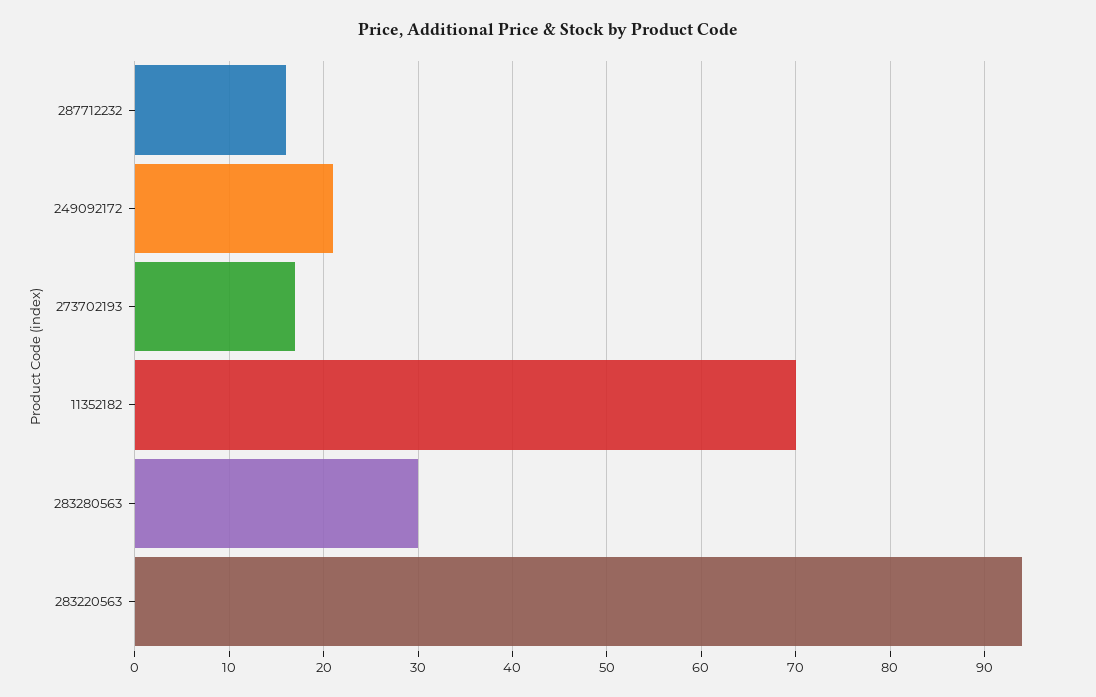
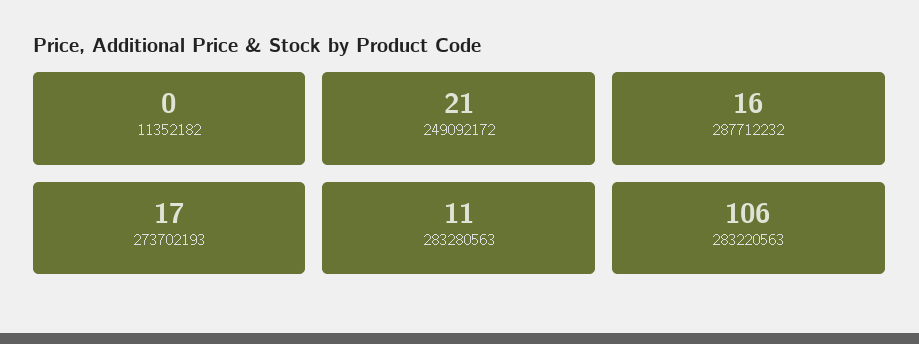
  {
    "287712232": 16,
    "249092172": 21,
    "273702193": 17,
-   "11352182": 70,
+   "11352182": 0,
-   "283280563": 30,
+   "283280563": 11,
-   "283220563": 94
+   "283220563": 106
  }

